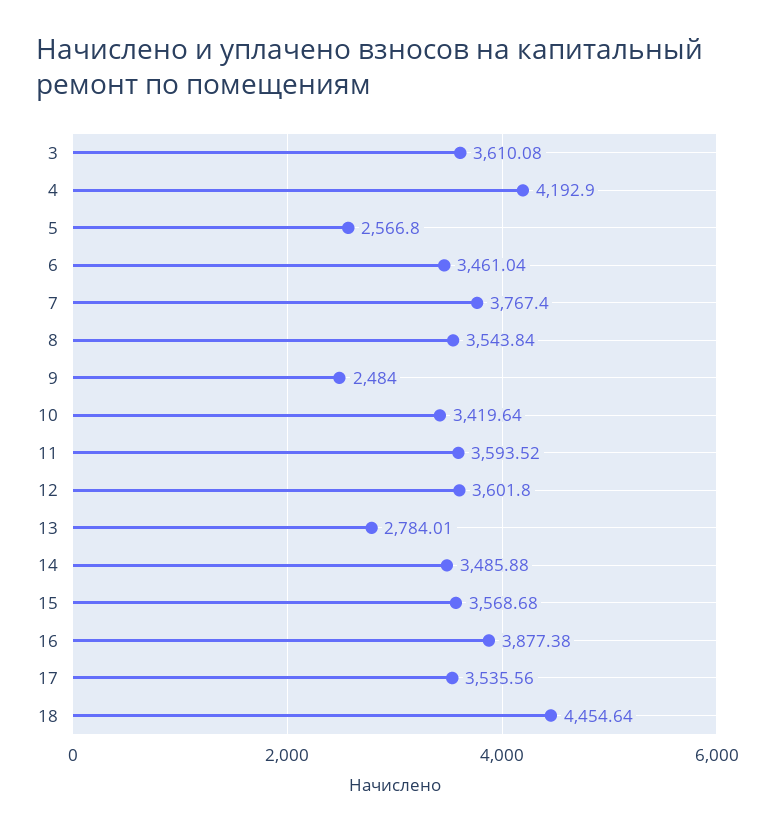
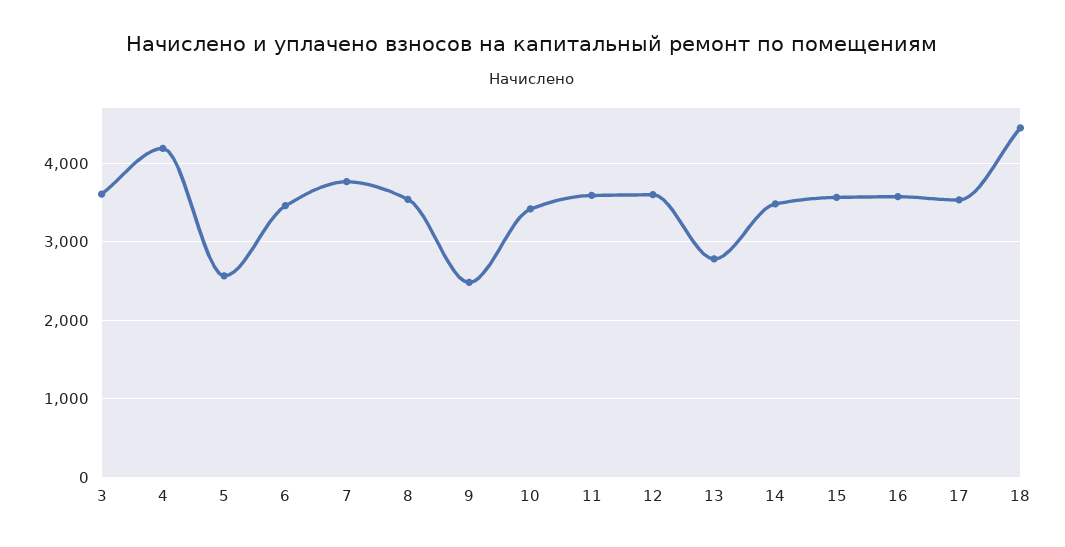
  {
    "3": 3610.08,
    "4": 4192.9,
    "5": 2566.8,
    "6": 3461.04,
    "7": 3767.4,
    "8": 3543.84,
    "9": 2484,
    "10": 3419.64,
    "11": 3593.52,
    "12": 3601.8,
    "13": 2784.01,
    "14": 3485.88,
    "15": 3568.68,
-   "16": 3877.38,
+   "16": 3600,
    "17": 3535.56,
    "18": 4454.64
  }

